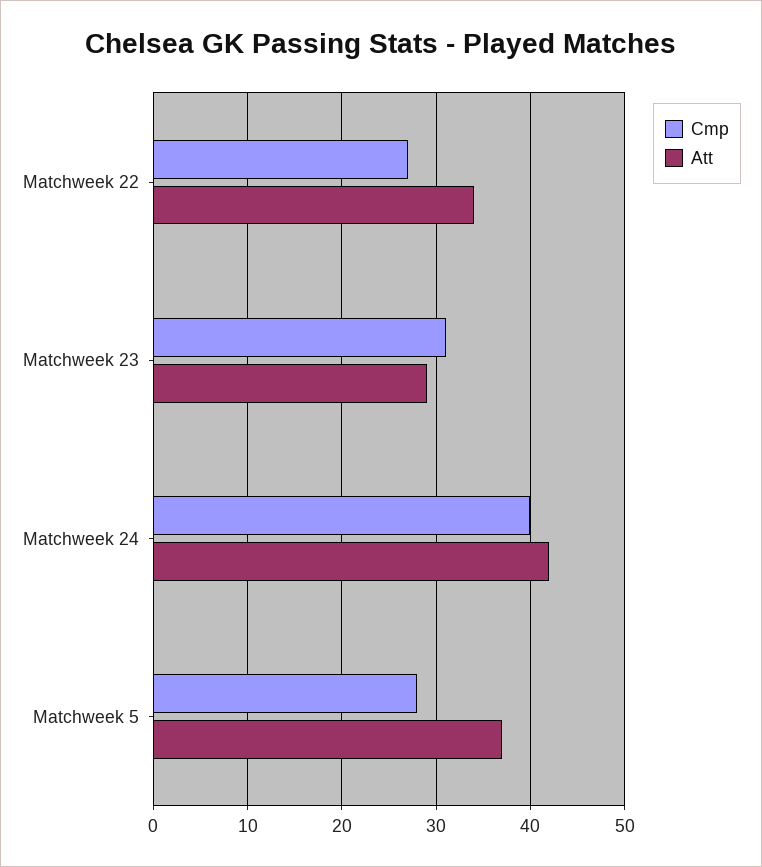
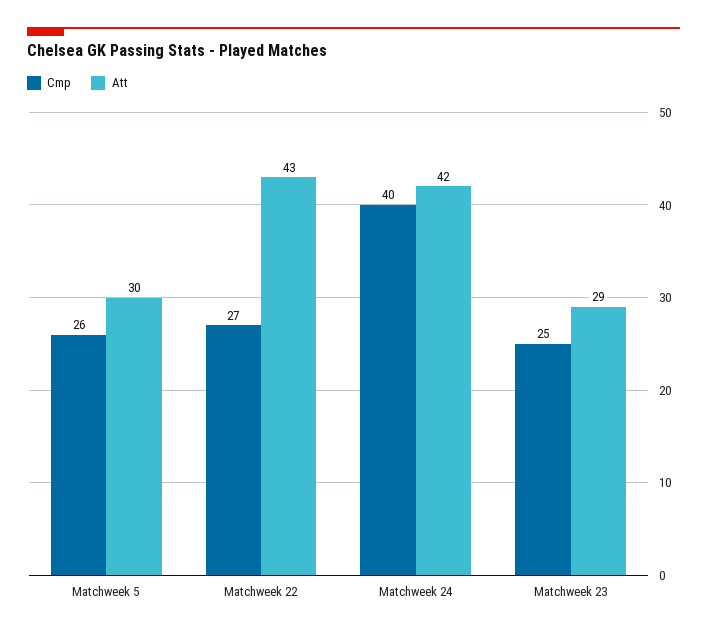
  {
    "Cmp": {
      "Matchweek 22": 27,
-     "Matchweek 23": 31,
+     "Matchweek 23": 25,
      "Matchweek 24": 40,
-     "Matchweek 5": 28
+     "Matchweek 5": 26
    },
    "Att": {
-     "Matchweek 22": 34,
+     "Matchweek 22": 43,
      "Matchweek 23": 29,
      "Matchweek 24": 42,
-     "Matchweek 5": 37
+     "Matchweek 5": 30
    }
  }

